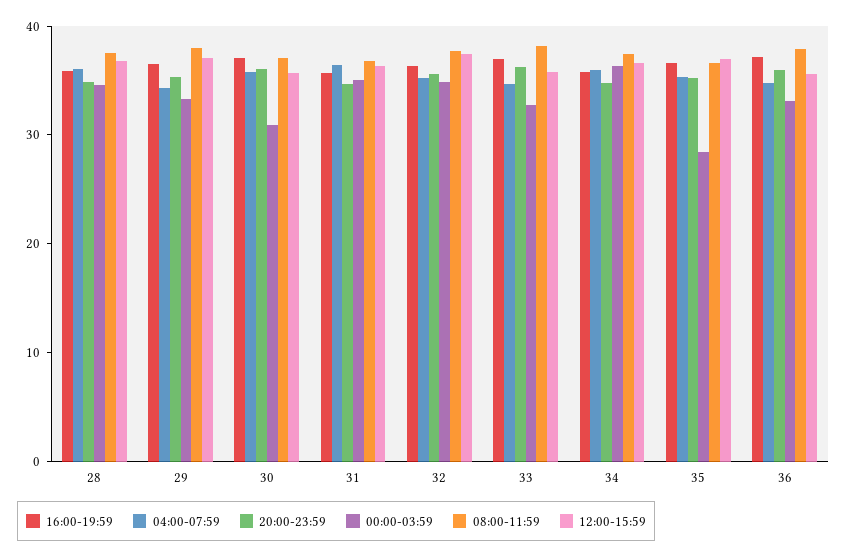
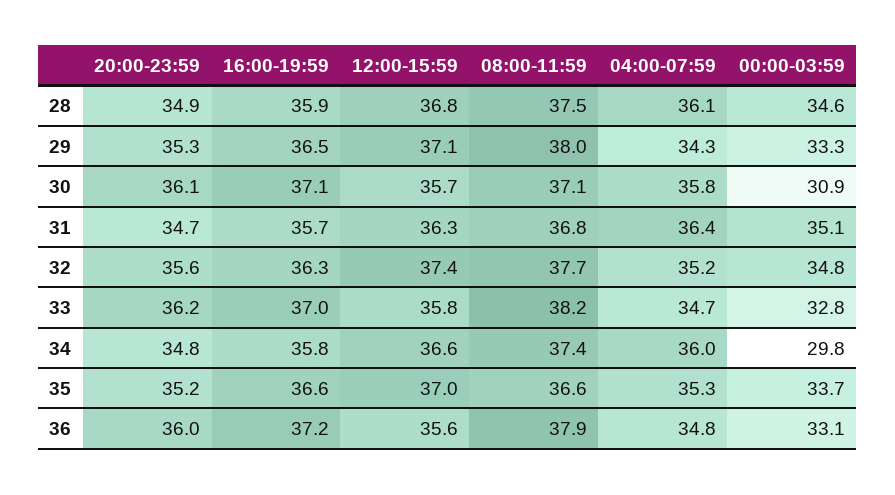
  {
    "16:00-19:59": {
      "28": 35.9,
      "29": 36.5,
      "30": 37.1,
      "31": 35.7,
      "32": 36.3,
      "33": 37,
      "34": 35.8,
      "35": 36.6,
      "36": 37.2
    },
    "04:00-07:59": {
      "28": 36.1,
      "29": 34.3,
      "30": 35.8,
      "31": 36.4,
      "32": 35.2,
      "33": 34.7,
      "34": 36,
      "35": 35.3,
      "36": 34.8
    },
    "20:00-23:59": {
      "28": 34.9,
      "29": 35.3,
      "30": 36.1,
      "31": 34.7,
      "32": 35.6,
      "33": 36.2,
      "34": 34.8,
      "35": 35.2,
      "36": 36
    },
    "00:00-03:59": {
      "28": 34.6,
      "29": 33.3,
      "30": 30.9,
      "31": 35.1,
      "32": 34.8,
      "33": 32.8,
-     "34": 36,
+     "34": 29.8,
-     "35": 28,
+     "35": 33.7,
      "36": 33.1
    },
    "08:00-11:59": {
      "28": 37.5,
      "29": 38,
      "30": 37.1,
      "31": 36.8,
      "32": 37.7,
      "33": 38.2,
      "34": 37.4,
      "35": 36.6,
      "36": 37.9
    },
    "12:00-15:59": {
      "28": 36.8,
      "29": 37.1,
      "30": 35.7,
      "31": 36.3,
      "32": 37.4,
      "33": 35.8,
      "34": 36.6,
      "35": 37,
      "36": 35.6
    }
  }

